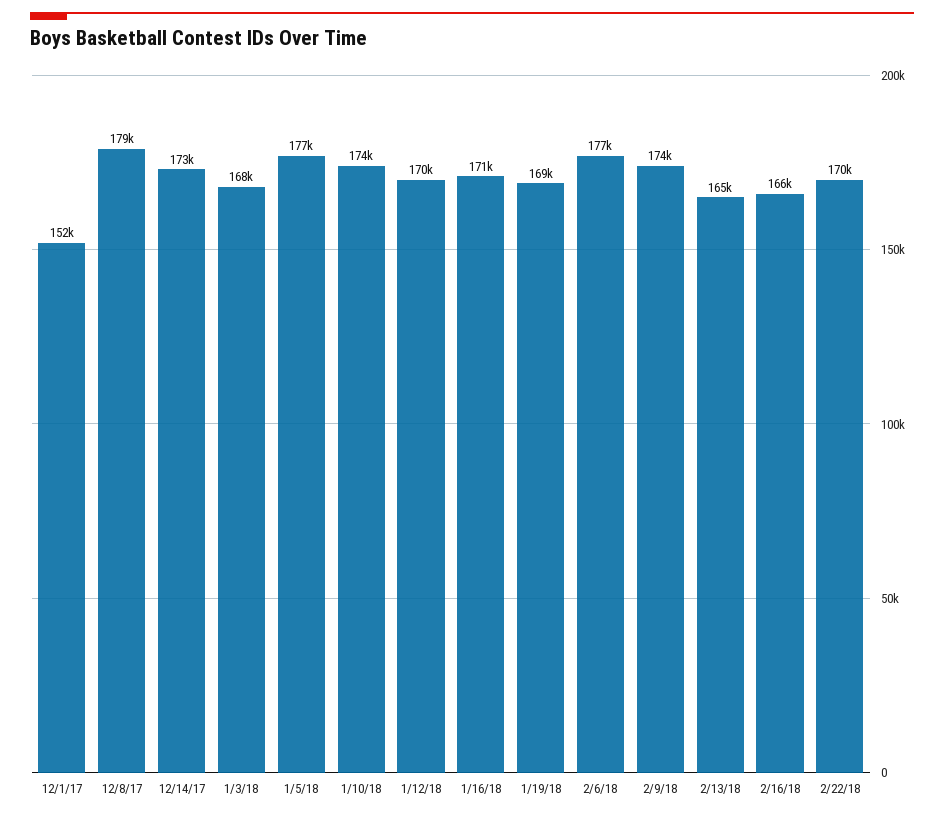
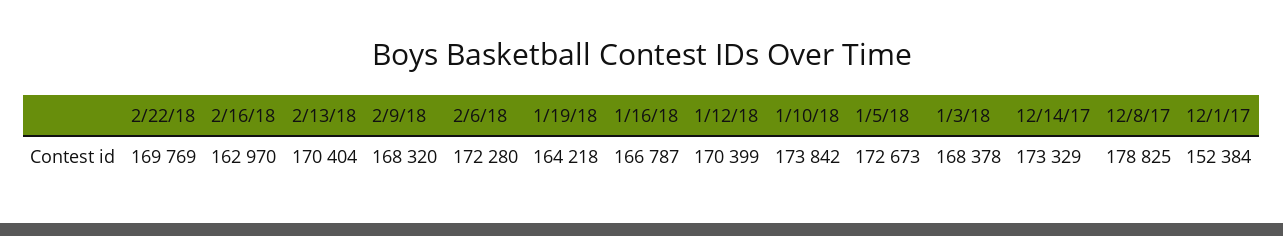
  {
    "12/1/17": 152384,
    "12/8/17": 178825,
    "12/14/17": 173329,
    "1/3/18": 168378,
-   "1/5/18": 177000,
+   "1/5/18": 172673,
    "1/10/18": 173842,
    "1/12/18": 170399,
-   "1/16/18": 171000,
+   "1/16/18": 166787,
-   "1/19/18": 169000,
+   "1/19/18": 164218,
-   "2/6/18": 177000,
+   "2/6/18": 172280,
-   "2/9/18": 174000,
+   "2/9/18": 168320,
-   "2/13/18": 165000,
+   "2/13/18": 170404,
-   "2/16/18": 166000,
+   "2/16/18": 162970,
    "2/22/18": 169769
  }

